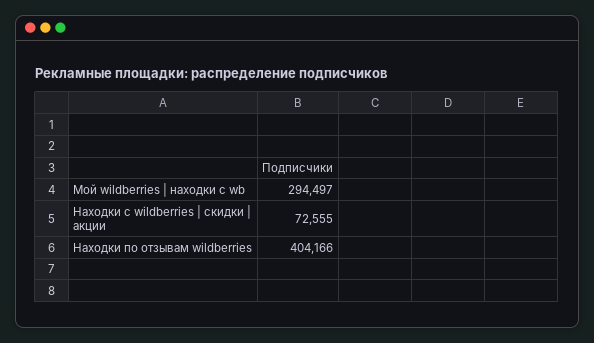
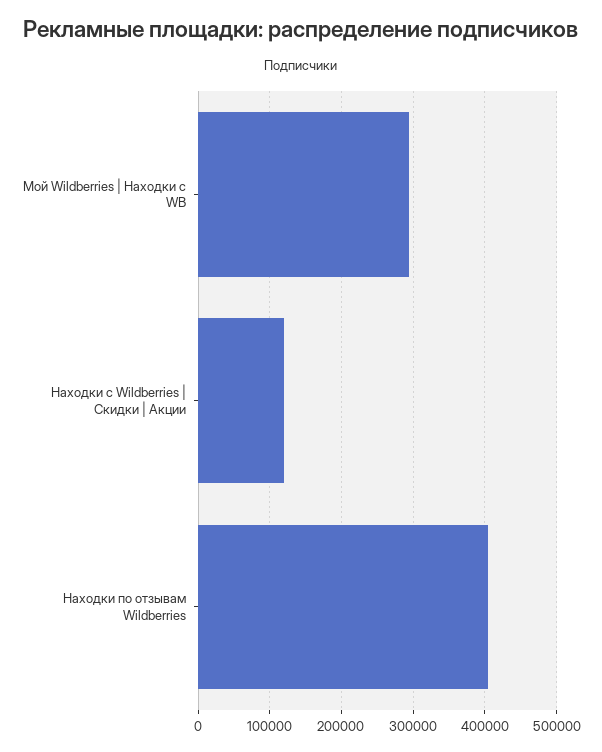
  {
    "Мой wildberries | находки с wb": 294497,
-   "Находки с wildberries | скидки | акции": 72555,
+   "Находки с wildberries | скидки | акции": 120000,
    "Находки по отзывам wildberries": 404166
  }

